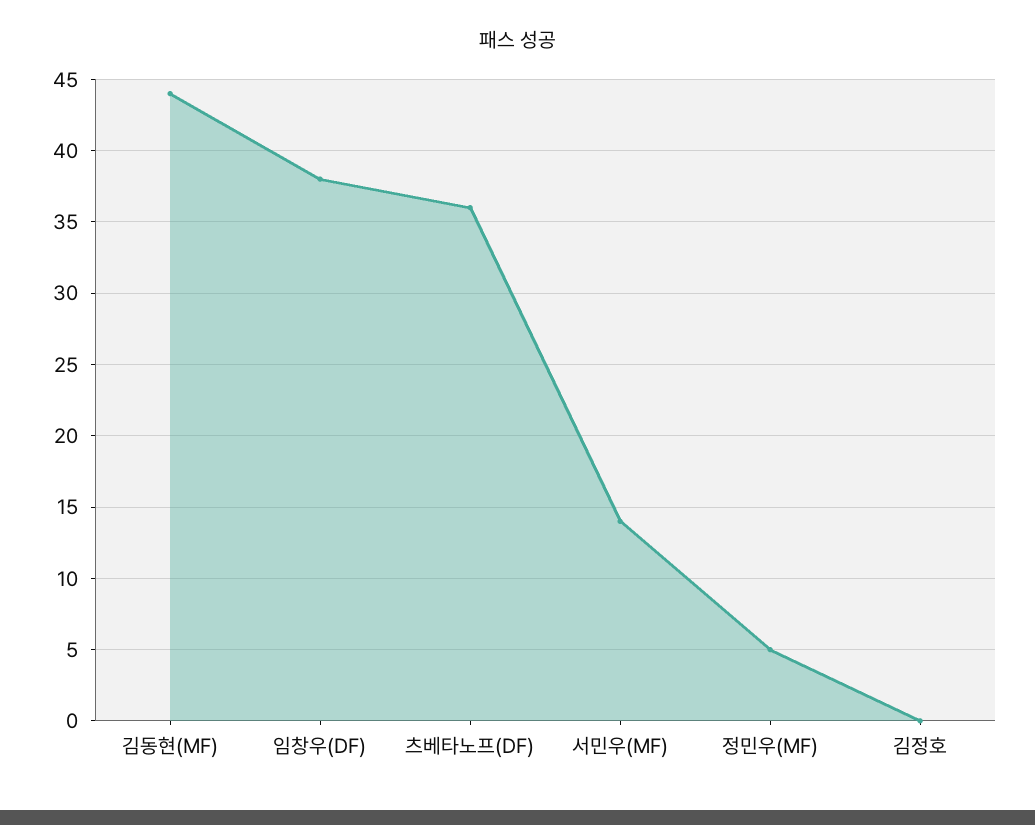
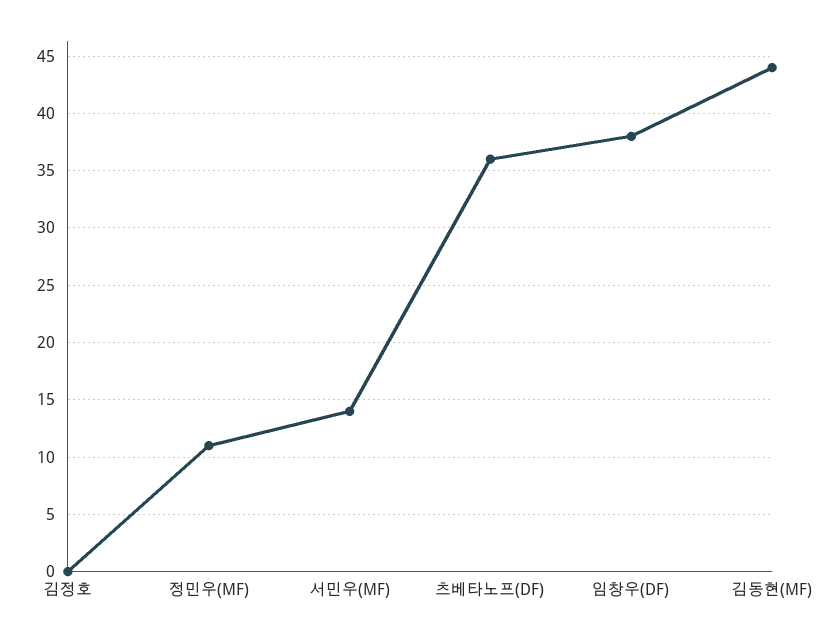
  {
    "김동현(MF)": 44,
    "임창우(DF)": 38,
    "츠베타노프(DF)": 36,
    "서민우(MF)": 14,
-   "정민우(MF)": 5,
+   "정민우(MF)": 11,
    "김정호": 0
  }

